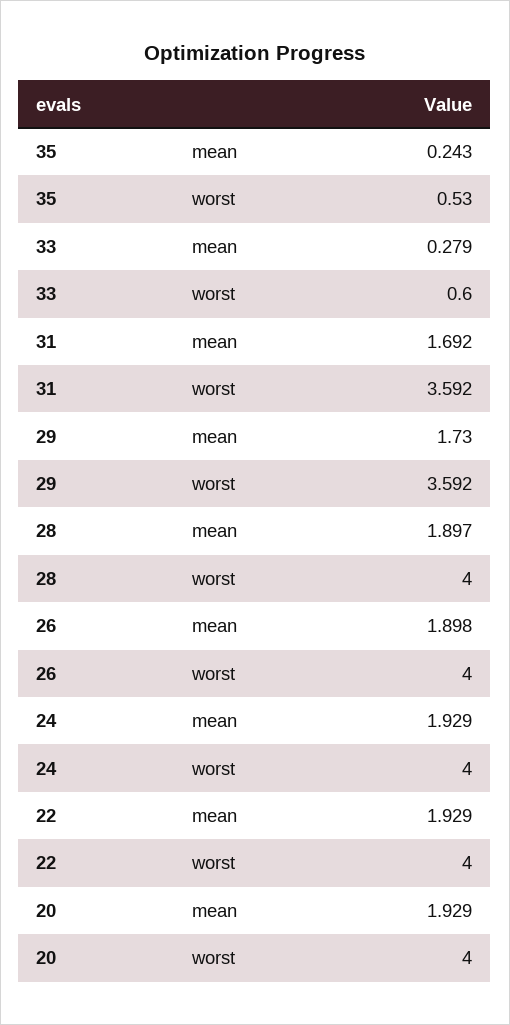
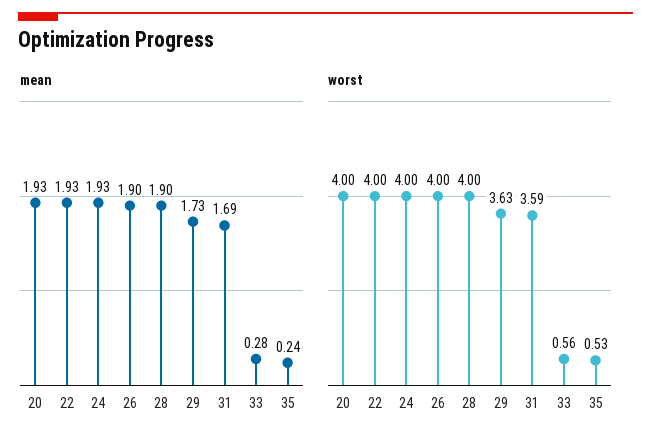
  {
    "mean": {
      "35": 0.243,
      "33": 0.279,
      "31": 1.692,
      "29": 1.73,
      "28": 1.897,
      "26": 1.898,
      "24": 1.929,
      "22": 1.929,
      "20": 1.929
    },
    "worst": {
      "35": 0.53,
-     "33": 0.6,
+     "33": 0.56,
      "31": 3.592,
-     "29": 3.592,
+     "29": 3.63,
      "28": 4,
      "26": 4,
      "24": 4,
      "22": 4,
      "20": 4
    }
  }

